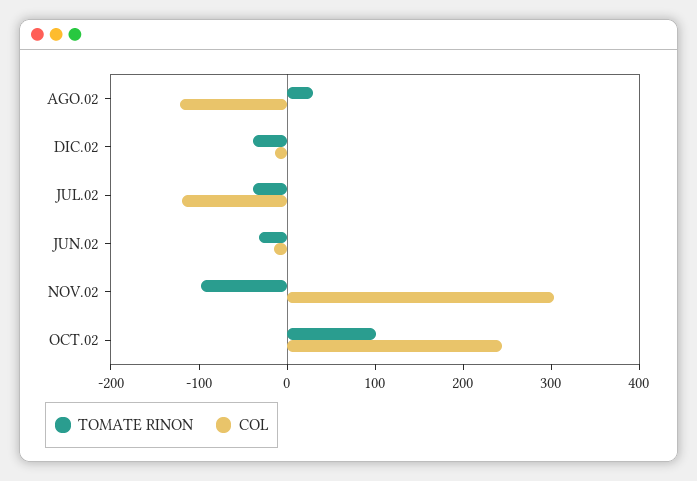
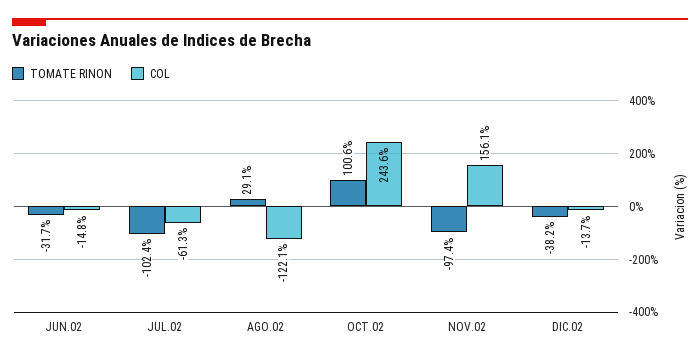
  {
    "TOMATE RINON": {
      "AGO.02": 29.1,
      "DIC.02": -38.2,
-     "JUL.02": -40,
+     "JUL.02": -102.4,
      "JUN.02": -31.7,
      "NOV.02": -97.4,
      "OCT.02": 100.6
    },
    "COL": {
      "AGO.02": -122.1,
      "DIC.02": -13.7,
-     "JUL.02": -120,
+     "JUL.02": -61.3,
      "JUN.02": -14.8,
-     "NOV.02": 300,
+     "NOV.02": 156.1,
      "OCT.02": 243.6
    }
  }

